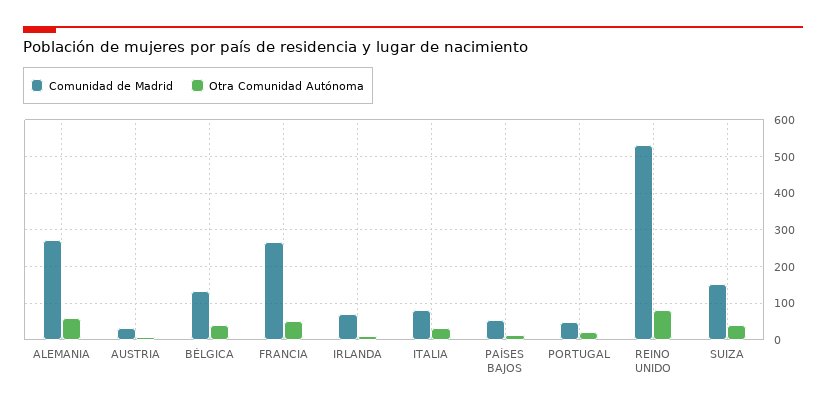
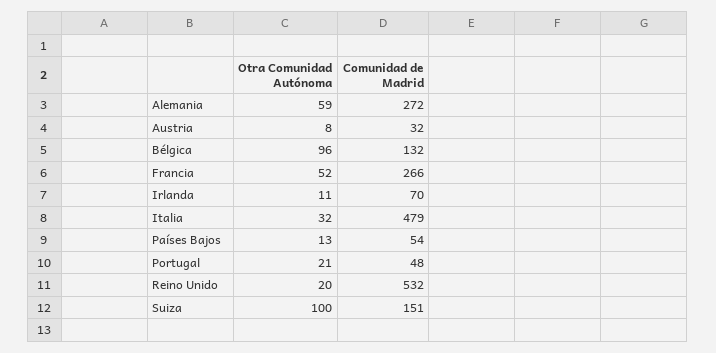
  {
    "Comunidad de Madrid": {
      "ALEMANIA": 272,
      "AUSTRIA": 32,
      "BÉLGICA": 132,
      "FRANCIA": 266,
      "IRLANDA": 70,
-     "ITALIA": 80,
+     "ITALIA": 479,
      "PAÍSES BAJOS": 54,
      "PORTUGAL": 48,
      "REINO UNIDO": 532,
      "SUIZA": 151
    },
    "Otra Comunidad Autónoma": {
      "ALEMANIA": 59,
      "AUSTRIA": 8,
-     "BÉLGICA": 40,
+     "BÉLGICA": 96,
      "FRANCIA": 52,
      "IRLANDA": 11,
      "ITALIA": 32,
      "PAÍSES BAJOS": 13,
      "PORTUGAL": 21,
-     "REINO UNIDO": 80,
+     "REINO UNIDO": 20,
-     "SUIZA": 40
+     "SUIZA": 100
    }
  }

